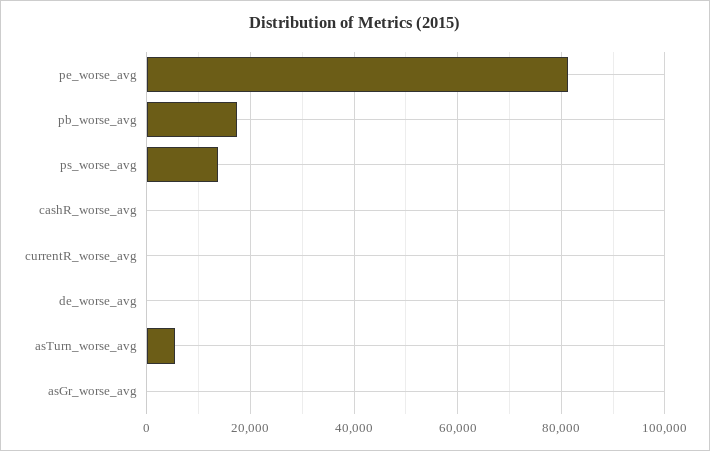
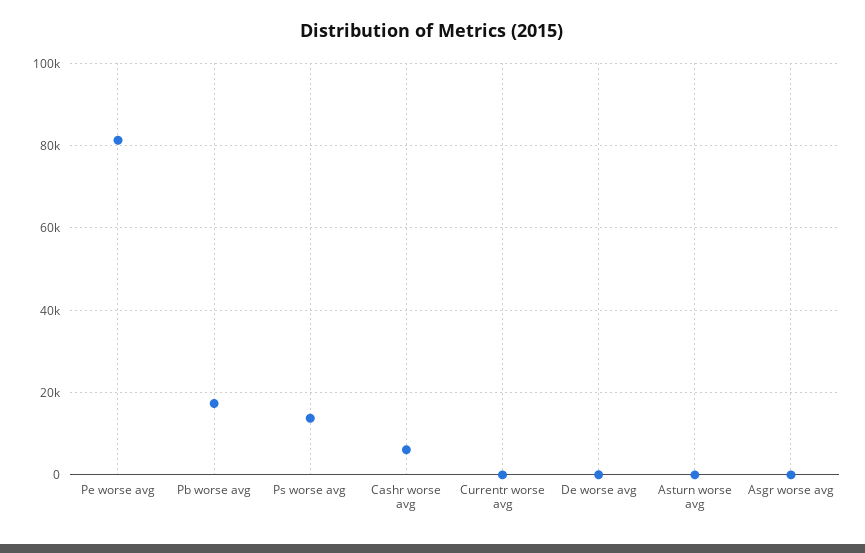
  {
    "pe_worse_avg": 82000,
    "pb_worse_avg": 18000,
    "ps_worse_avg": 14000,
-   "cashR_worse_avg": 0,
+   "cashR_worse_avg": 6000,
    "currentR_worse_avg": 0,
    "de_worse_avg": 0,
-   "asTurn_worse_avg": 6000,
+   "asTurn_worse_avg": 0,
    "asGr_worse_avg": 0
  }

